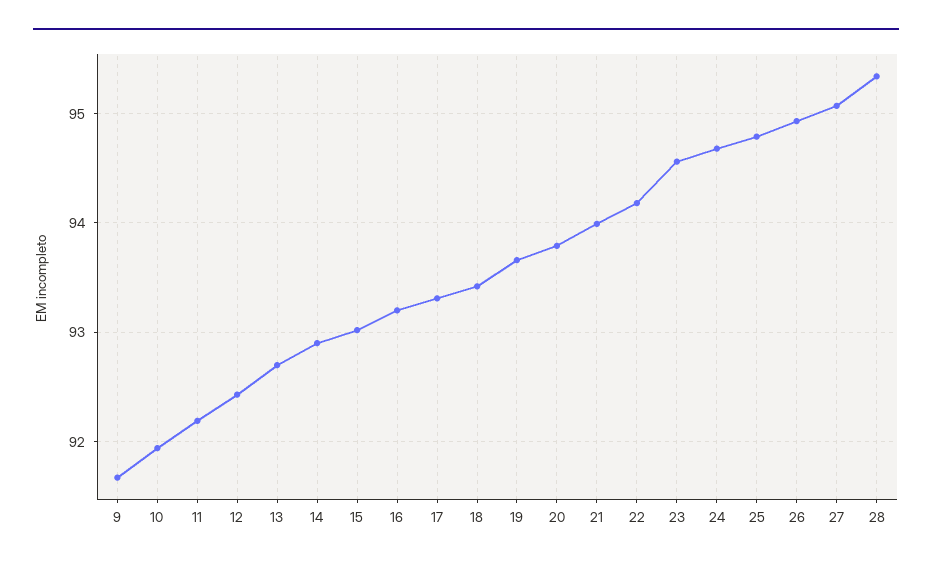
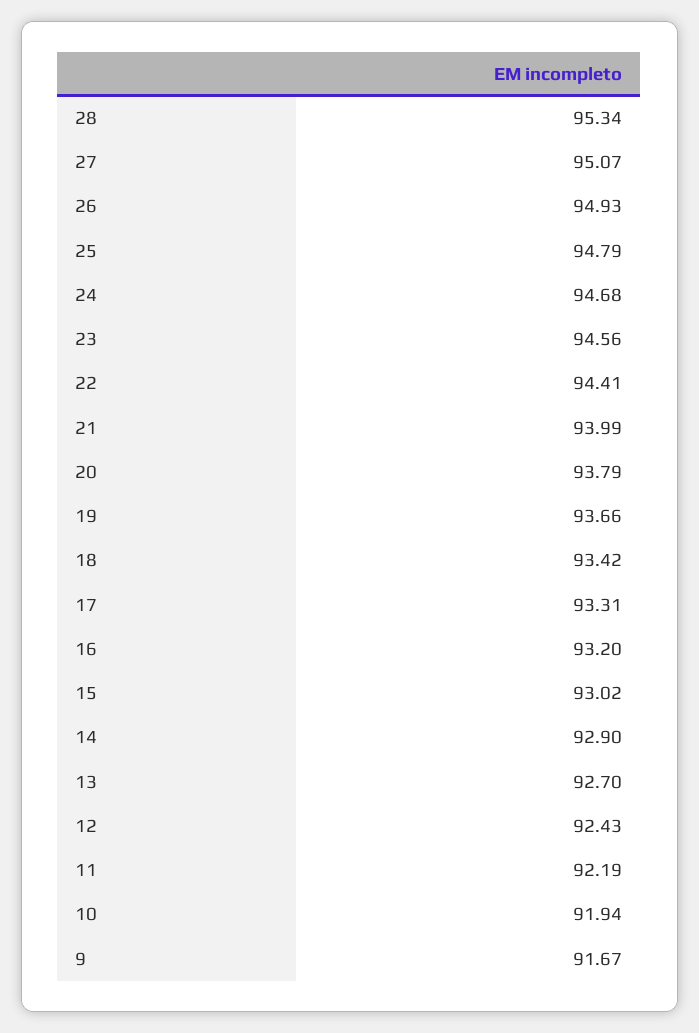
  {
    "9": 91.67,
    "10": 91.94,
    "11": 92.19,
    "12": 92.43,
    "13": 92.7,
    "14": 92.9,
    "15": 93.02,
    "16": 93.2,
    "17": 93.31,
    "18": 93.42,
    "19": 93.66,
    "20": 93.79,
    "21": 93.99,
-   "22": 94.2,
+   "22": 94.41,
    "23": 94.56,
    "24": 94.68,
    "25": 94.79,
    "26": 94.93,
    "27": 95.07,
    "28": 95.34
  }

